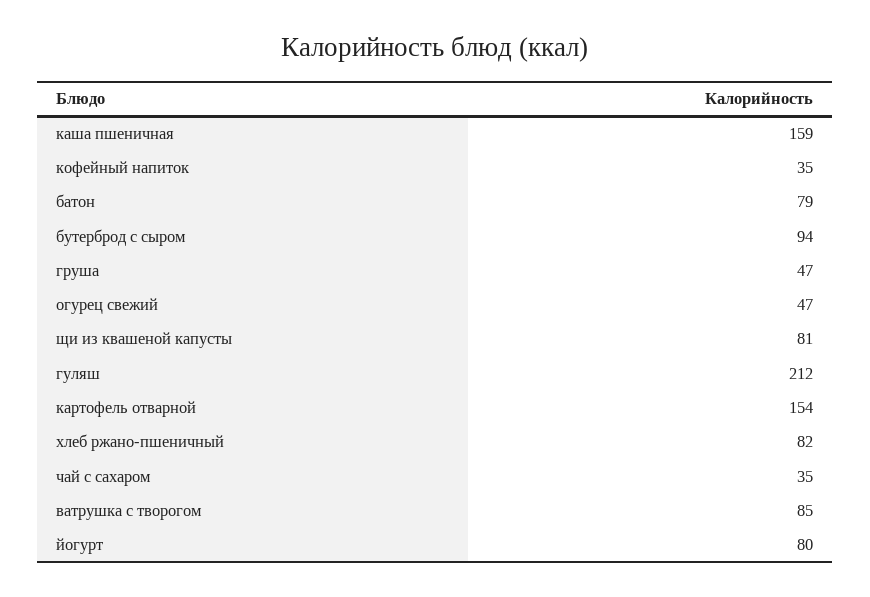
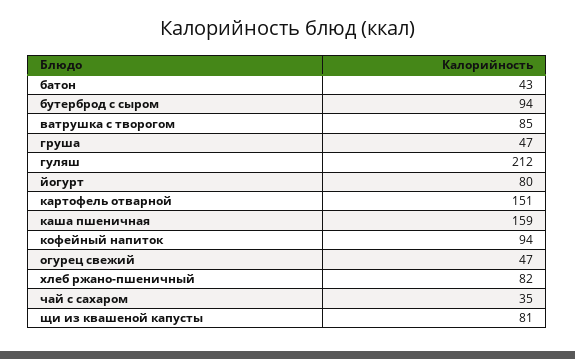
  {
    "каша пшеничная": 159,
-   "кофейный напиток": 35,
+   "кофейный напиток": 94,
-   "батон": 79,
+   "батон": 43,
    "бутерброд с сыром": 94,
    "груша": 47,
    "огурец свежий": 47,
    "щи из квашеной капусты": 81,
    "гуляш": 212,
-   "картофель отварной": 154,
+   "картофель отварной": 151,
    "хлеб ржано-пшеничный": 82,
    "чай с сахаром": 35,
    "ватрушка с творогом": 85,
    "йогурт": 80
  }

